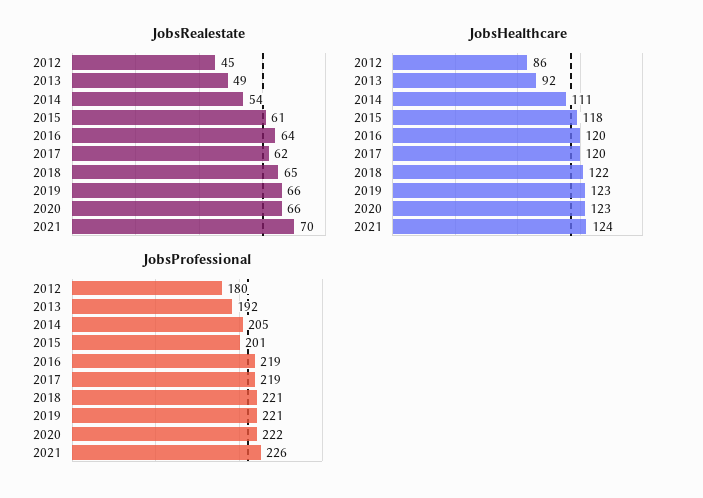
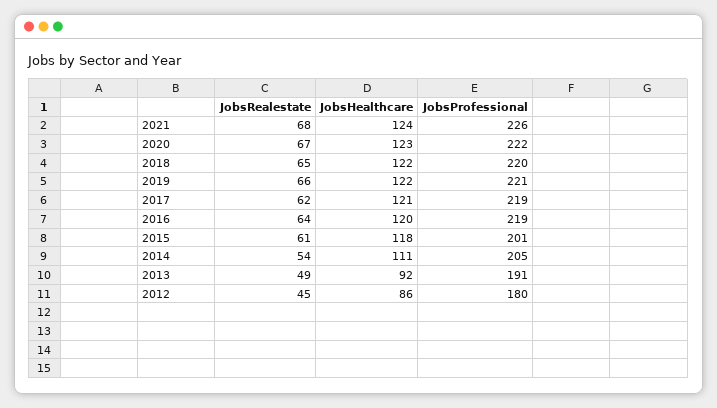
  {
    "JobsRealestate": {
      "2012": 45,
      "2013": 49,
      "2014": 54,
      "2015": 61,
      "2016": 64,
      "2017": 62,
      "2018": 65,
      "2019": 66,
-     "2020": 66,
+     "2020": 67,
-     "2021": 70
+     "2021": 68
    },
    "JobsHealthcare": {
      "2012": 86,
      "2013": 92,
      "2014": 111,
      "2015": 118,
      "2016": 120,
-     "2017": 120,
+     "2017": 121,
      "2018": 122,
-     "2019": 123,
+     "2019": 122,
      "2020": 123,
      "2021": 124
    },
    "JobsProfessional": {
      "2012": 180,
-     "2013": 192,
+     "2013": 191,
      "2014": 205,
      "2015": 201,
      "2016": 219,
      "2017": 219,
-     "2018": 221,
+     "2018": 220,
      "2019": 221,
      "2020": 222,
      "2021": 226
    }
  }

